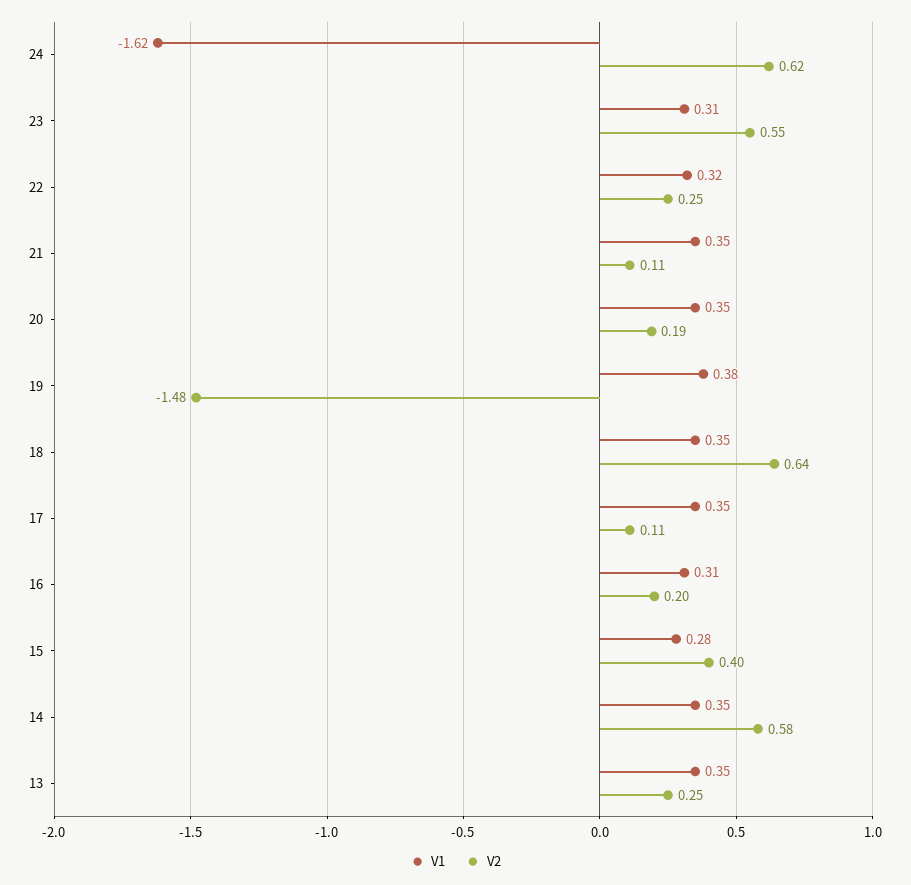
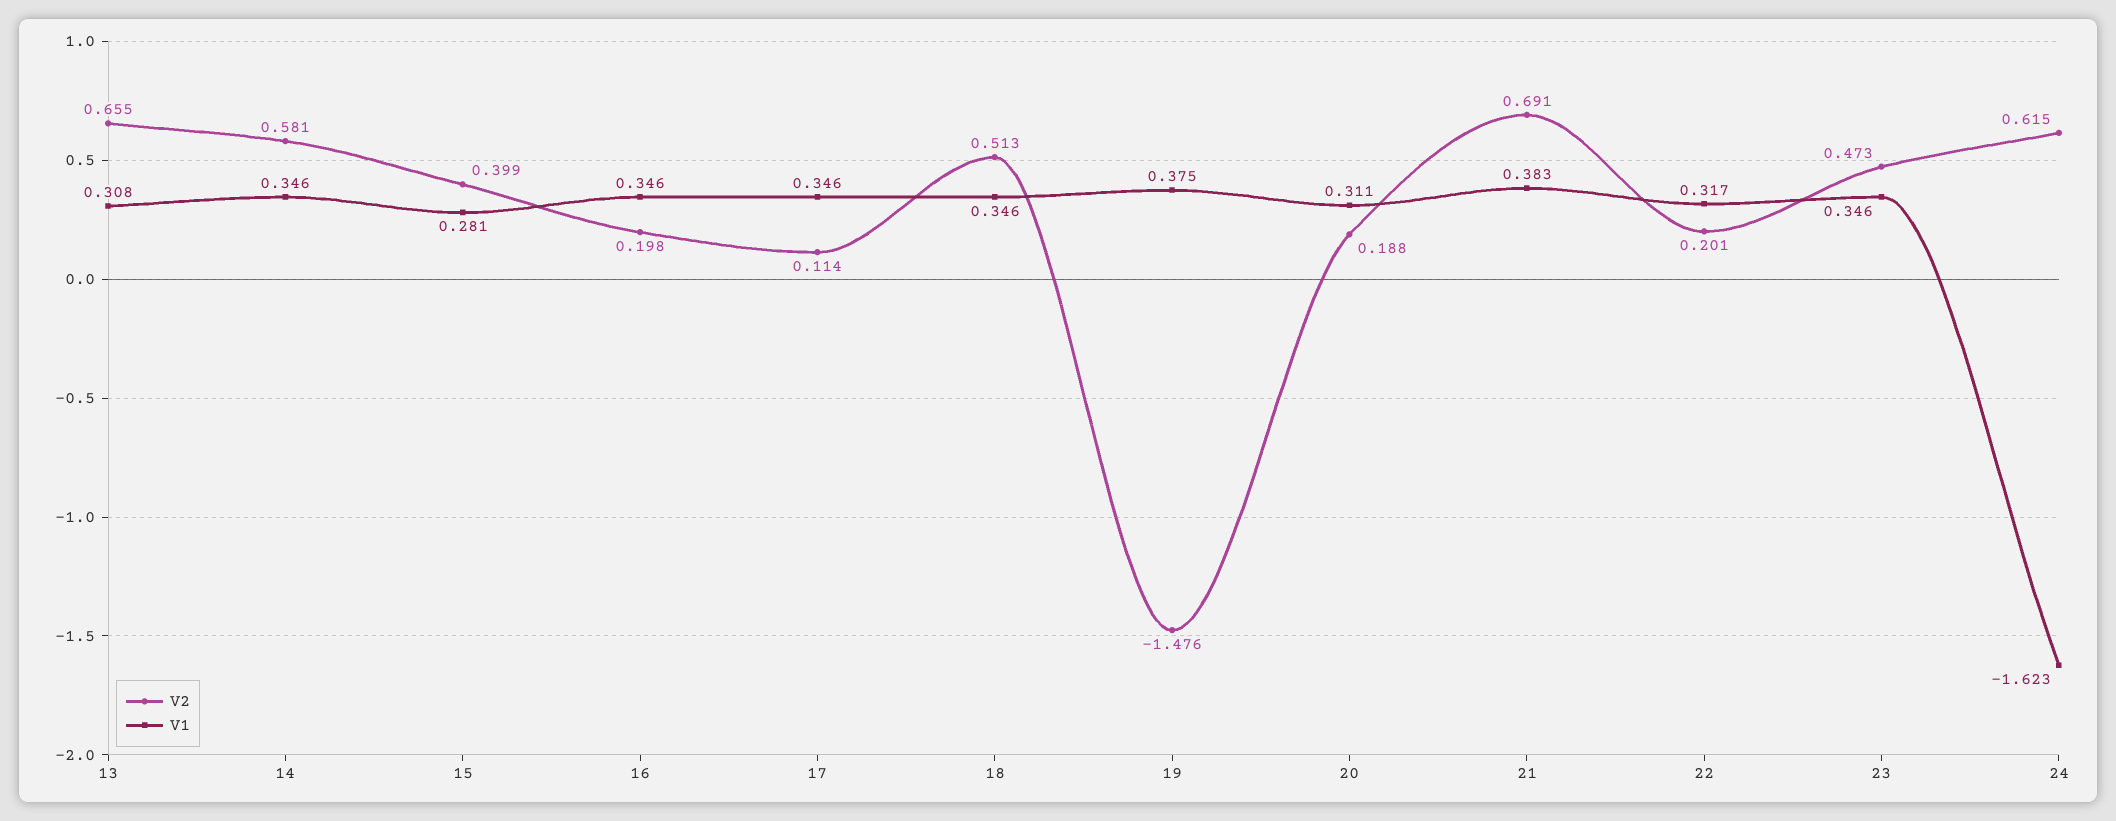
  {
    "V1": {
      "24": -1.623,
-     "23": 0.31,
+     "23": 0.346,
      "22": 0.317,
-     "21": 0.35,
+     "21": 0.383,
-     "20": 0.35,
+     "20": 0.311,
      "19": 0.375,
      "18": 0.346,
      "17": 0.346,
-     "16": 0.31,
+     "16": 0.346,
      "15": 0.281,
      "14": 0.346,
-     "13": 0.35
+     "13": 0.308
    },
    "V2": {
      "24": 0.615,
-     "23": 0.55,
+     "23": 0.473,
-     "22": 0.25,
+     "22": 0.201,
-     "21": 0.11,
+     "21": 0.691,
      "20": 0.188,
      "19": -1.476,
-     "18": 0.64,
+     "18": 0.513,
      "17": 0.114,
      "16": 0.198,
      "15": 0.399,
      "14": 0.581,
-     "13": 0.25
+     "13": 0.655
    }
  }

